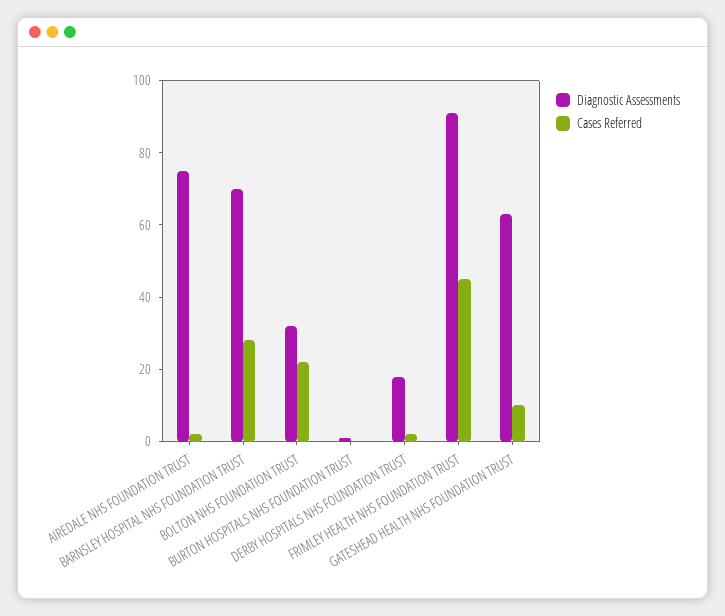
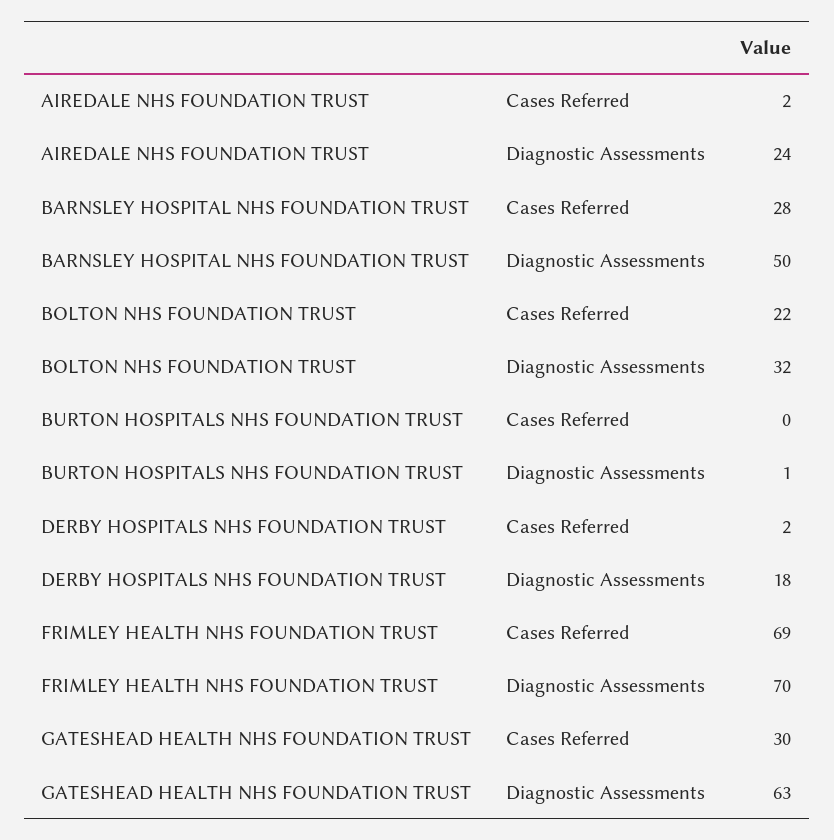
  {
    "Diagnostic Assessments": {
-     "AIREDALE NHS FOUNDATION TRUST": 75,
+     "AIREDALE NHS FOUNDATION TRUST": 24,
-     "BARNSLEY HOSPITAL NHS FOUNDATION TRUST": 70,
+     "BARNSLEY HOSPITAL NHS FOUNDATION TRUST": 50,
      "BOLTON NHS FOUNDATION TRUST": 32,
      "BURTON HOSPITALS NHS FOUNDATION TRUST": 1,
      "DERBY HOSPITALS NHS FOUNDATION TRUST": 18,
-     "FRIMLEY HEALTH NHS FOUNDATION TRUST": 90,
+     "FRIMLEY HEALTH NHS FOUNDATION TRUST": 70,
      "GATESHEAD HEALTH NHS FOUNDATION TRUST": 63
    },
    "Cases Referred": {
      "AIREDALE NHS FOUNDATION TRUST": 2,
      "BARNSLEY HOSPITAL NHS FOUNDATION TRUST": 28,
      "BOLTON NHS FOUNDATION TRUST": 22,
      "BURTON HOSPITALS NHS FOUNDATION TRUST": 0,
      "DERBY HOSPITALS NHS FOUNDATION TRUST": 2,
-     "FRIMLEY HEALTH NHS FOUNDATION TRUST": 45,
+     "FRIMLEY HEALTH NHS FOUNDATION TRUST": 69,
-     "GATESHEAD HEALTH NHS FOUNDATION TRUST": 10
+     "GATESHEAD HEALTH NHS FOUNDATION TRUST": 30
    }
  }

